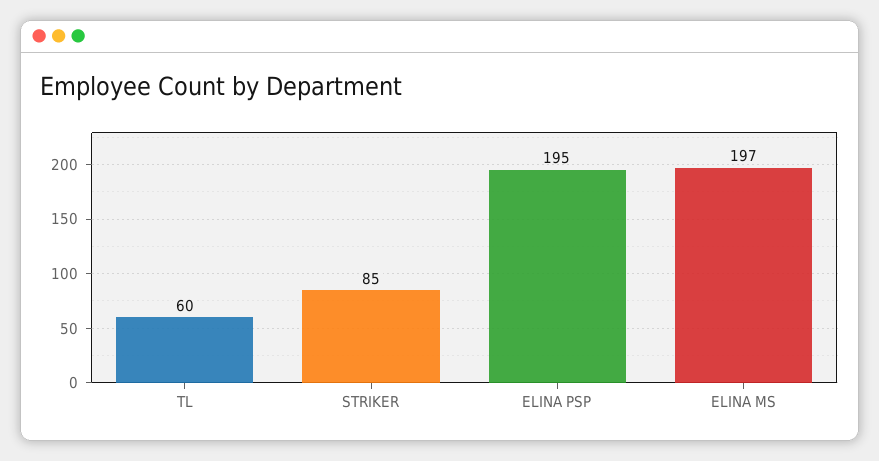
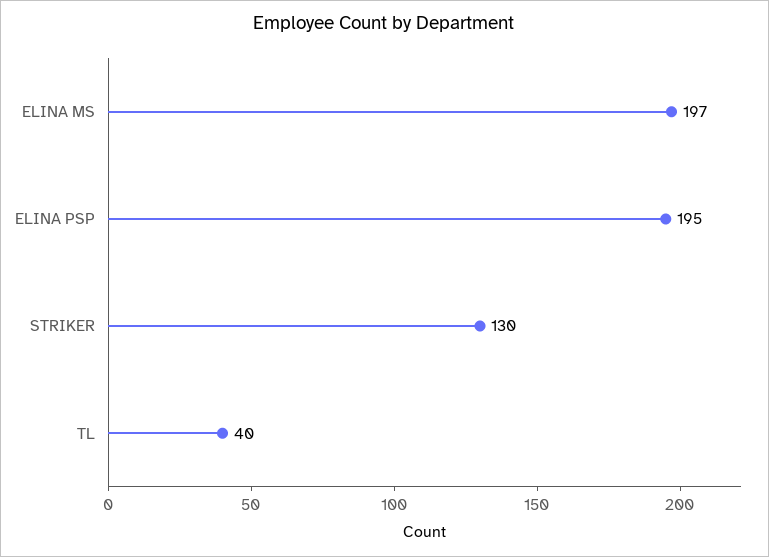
  {
-   "TL": 60,
+   "TL": 40,
-   "STRIKER": 85,
+   "STRIKER": 130,
    "ELINA PSP": 195,
    "ELINA MS": 197
  }

